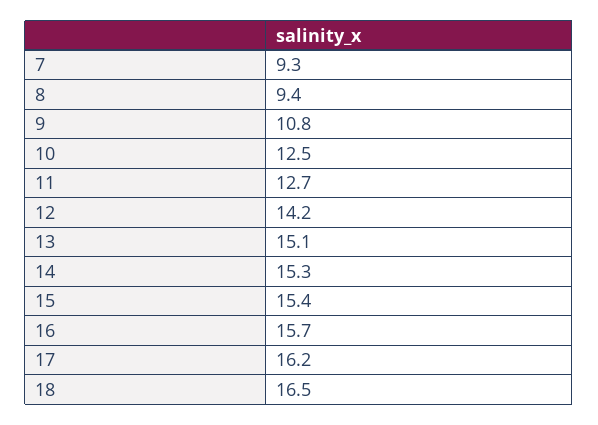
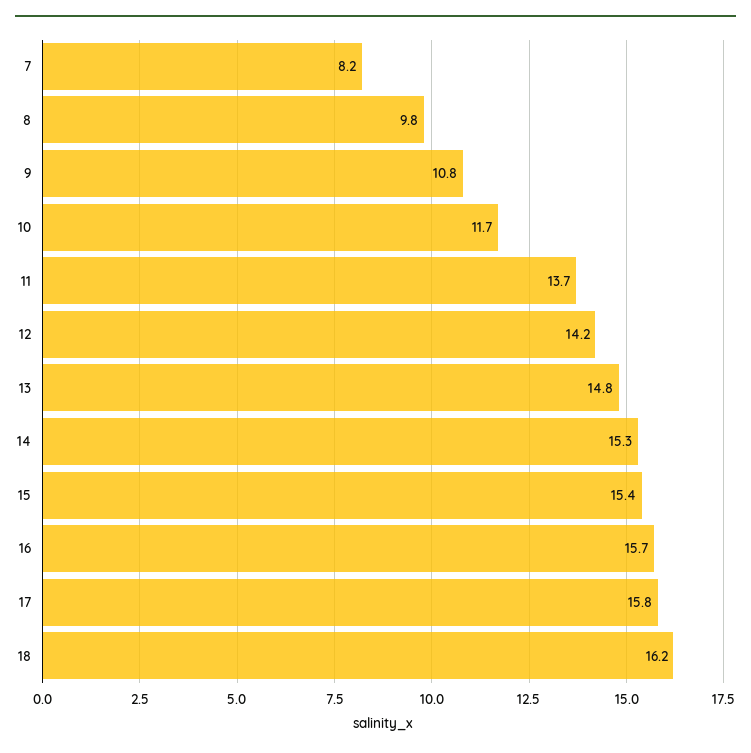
  {
-   "7": 9.3,
+   "7": 8.2,
-   "8": 9.4,
+   "8": 9.8,
    "9": 10.8,
-   "10": 12.5,
+   "10": 11.7,
-   "11": 12.7,
+   "11": 13.7,
    "12": 14.2,
-   "13": 15.1,
+   "13": 14.8,
    "14": 15.3,
    "15": 15.4,
    "16": 15.7,
-   "17": 16.2,
+   "17": 15.8,
-   "18": 16.5
+   "18": 16.2
  }

